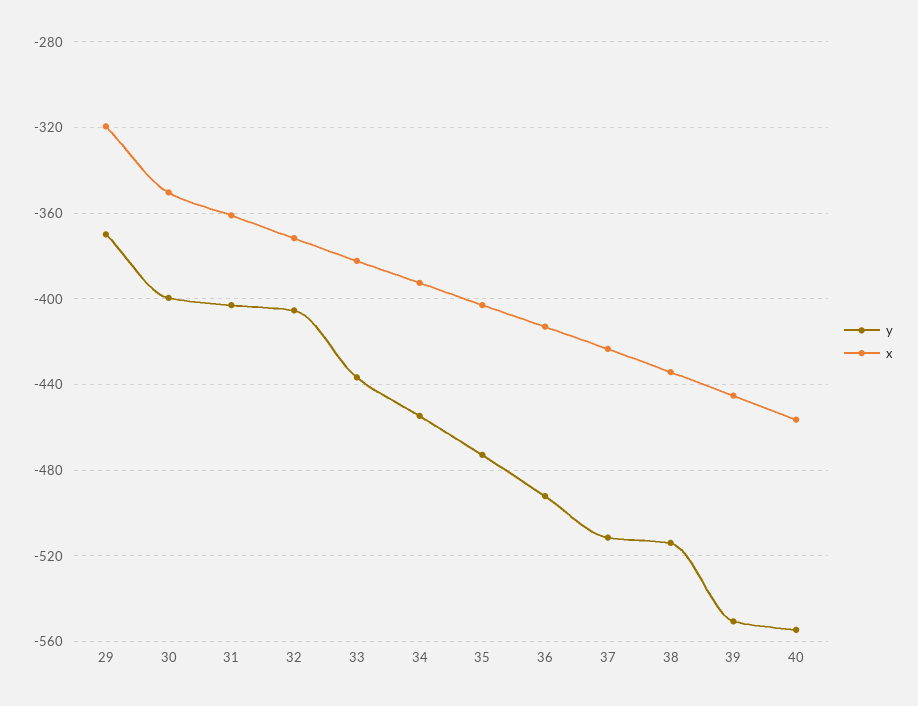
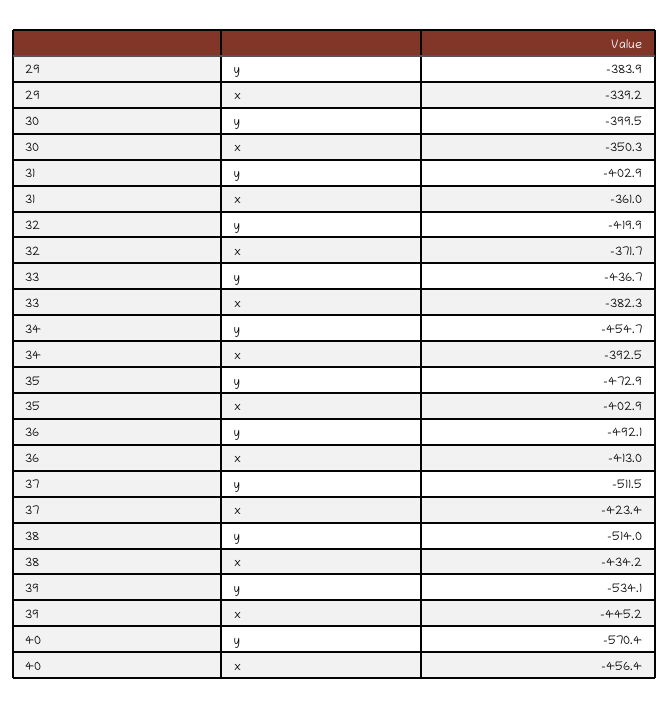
  {
    "y": {
-     "29": -370,
+     "29": -383.9,
      "30": -399.5,
      "31": -402.9,
-     "32": -405,
+     "32": -419.9,
      "33": -436.7,
      "34": -454.7,
      "35": -472.9,
      "36": -492.1,
      "37": -511.5,
      "38": -514,
-     "39": -550,
+     "39": -534.1,
-     "40": -555
+     "40": -570.4
    },
    "x": {
-     "29": -320,
+     "29": -339.2,
      "30": -350.3,
      "31": -361,
      "32": -371.7,
      "33": -382.3,
      "34": -392.5,
      "35": -402.9,
      "36": -413,
      "37": -423.4,
      "38": -434.2,
      "39": -445.2,
      "40": -456.4
    }
  }

